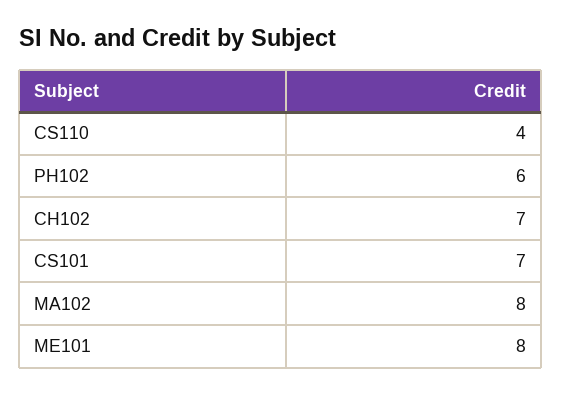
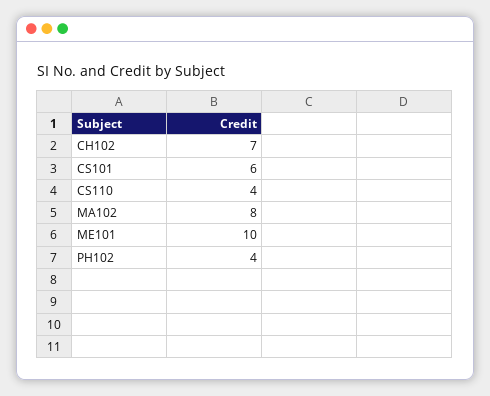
  {
    "CS110": 4,
-   "PH102": 6,
+   "PH102": 4,
    "CH102": 7,
-   "CS101": 7,
+   "CS101": 6,
    "MA102": 8,
-   "ME101": 8
+   "ME101": 10
  }

